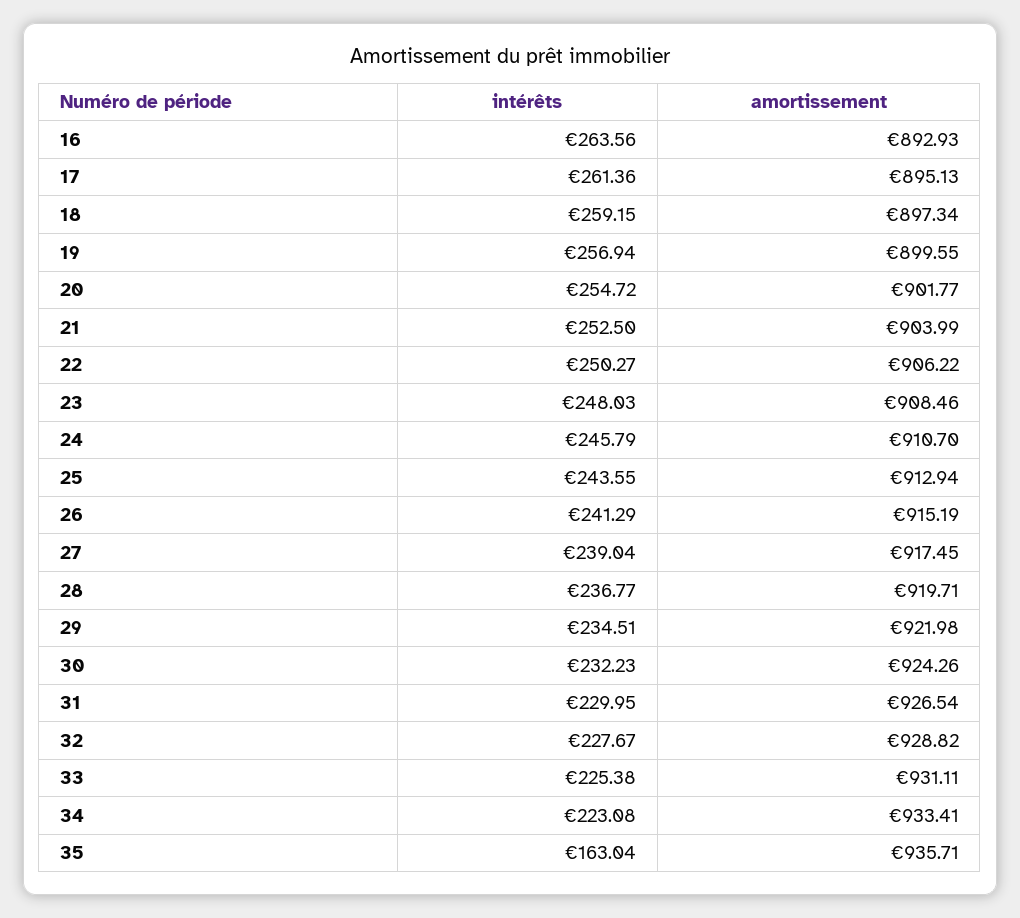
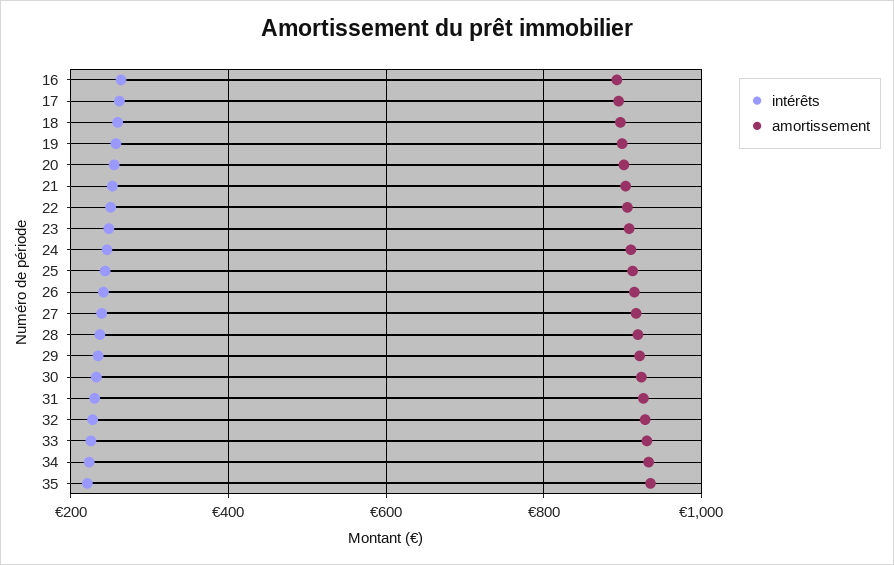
  {
    "intérêts": {
      "16": 263.56,
      "17": 261.36,
      "18": 259.15,
      "19": 256.94,
      "20": 254.72,
      "21": 252.5,
      "22": 250.27,
      "23": 248.03,
      "24": 245.79,
      "25": 243.55,
      "26": 241.29,
      "27": 239.04,
      "28": 236.77,
      "29": 234.51,
      "30": 232.23,
      "31": 229.95,
      "32": 227.67,
      "33": 225.38,
      "34": 223.08,
-     "35": 163.04
+     "35": 220
    },
    "amortissement": {
      "16": 892.93,
      "17": 895.13,
      "18": 897.34,
      "19": 899.55,
      "20": 901.77,
      "21": 903.99,
      "22": 906.22,
      "23": 908.46,
      "24": 910.7,
      "25": 912.94,
      "26": 915.19,
      "27": 917.45,
      "28": 919.71,
      "29": 921.98,
      "30": 924.26,
      "31": 926.54,
      "32": 928.82,
      "33": 931.11,
      "34": 933.41,
      "35": 935.71
    }
  }

